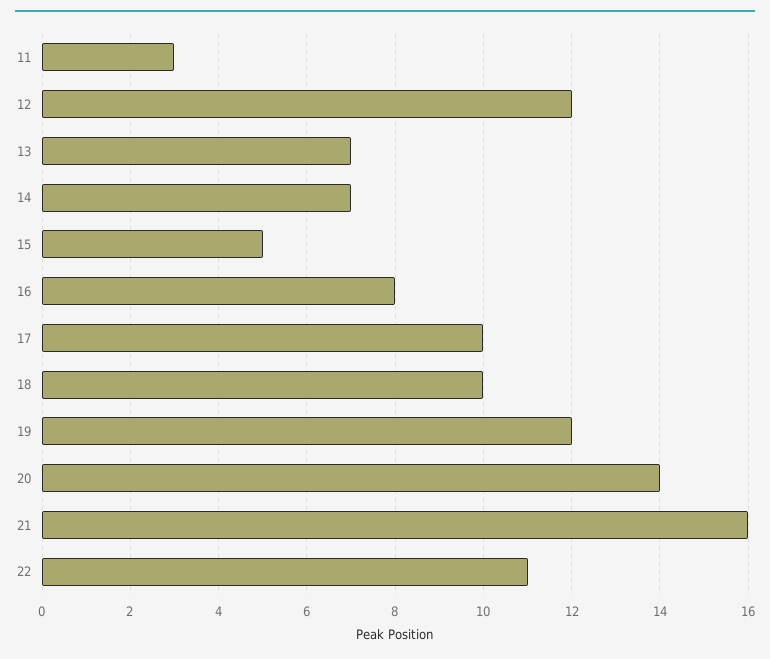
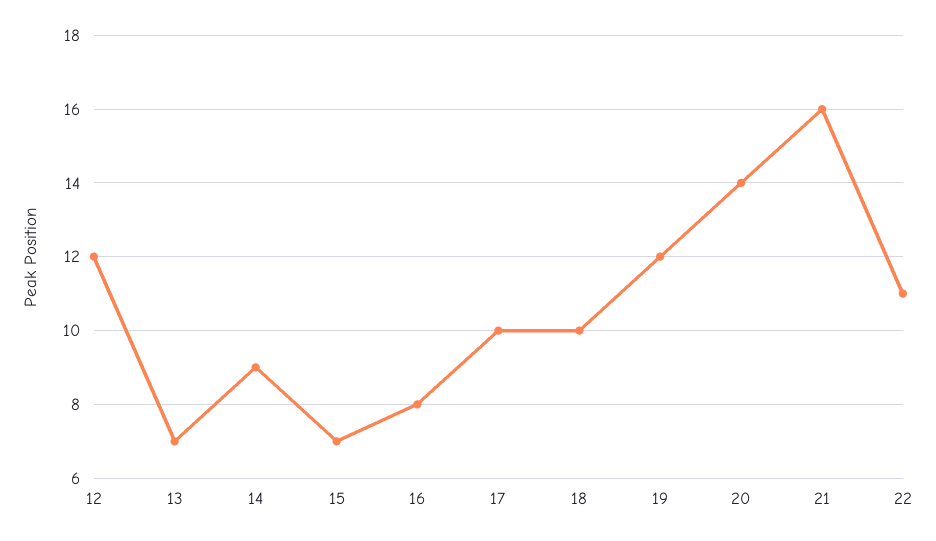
  {
-   "11": 3,
    "12": 12,
    "13": 7,
-   "14": 7,
+   "14": 9,
-   "15": 5,
+   "15": 7,
    "16": 8,
    "17": 10,
    "18": 10,
    "19": 12,
    "20": 14,
    "21": 16,
    "22": 11
  }

